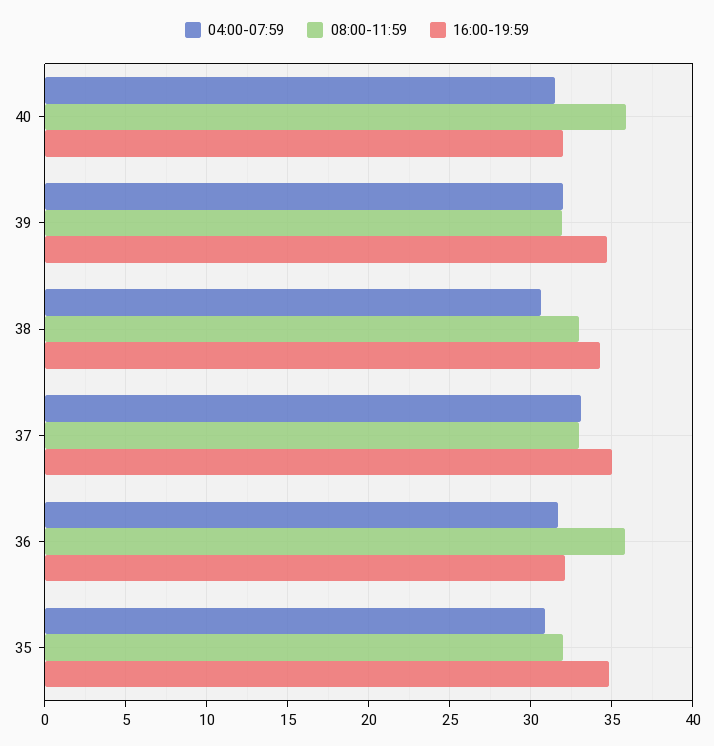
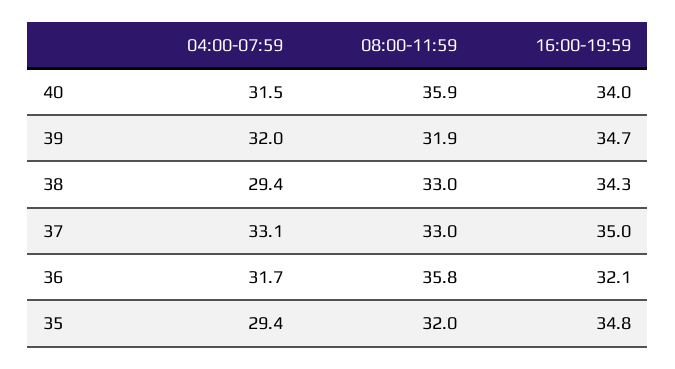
  {
    "04:00-07:59": {
      "40": 31.5,
      "39": 32,
-     "38": 30.5,
+     "38": 29.4,
      "37": 33.1,
      "36": 31.7,
-     "35": 31
+     "35": 29.4
    },
    "08:00-11:59": {
      "40": 35.9,
      "39": 31.9,
      "38": 33,
      "37": 33,
      "36": 35.8,
      "35": 32
    },
    "16:00-19:59": {
-     "40": 32,
+     "40": 34,
      "39": 34.7,
      "38": 34.3,
      "37": 35,
      "36": 32.1,
      "35": 34.8
    }
  }

